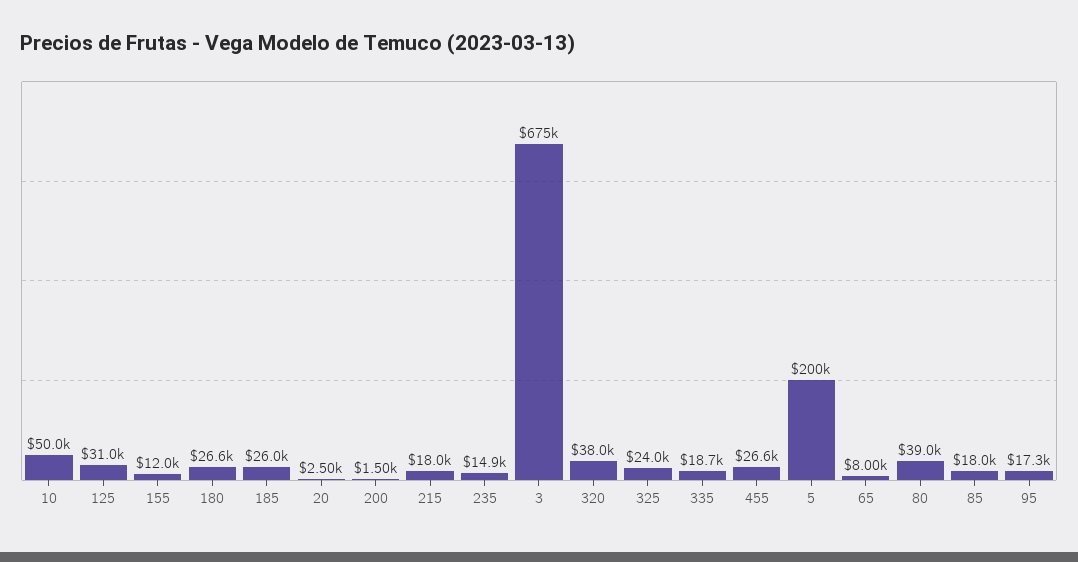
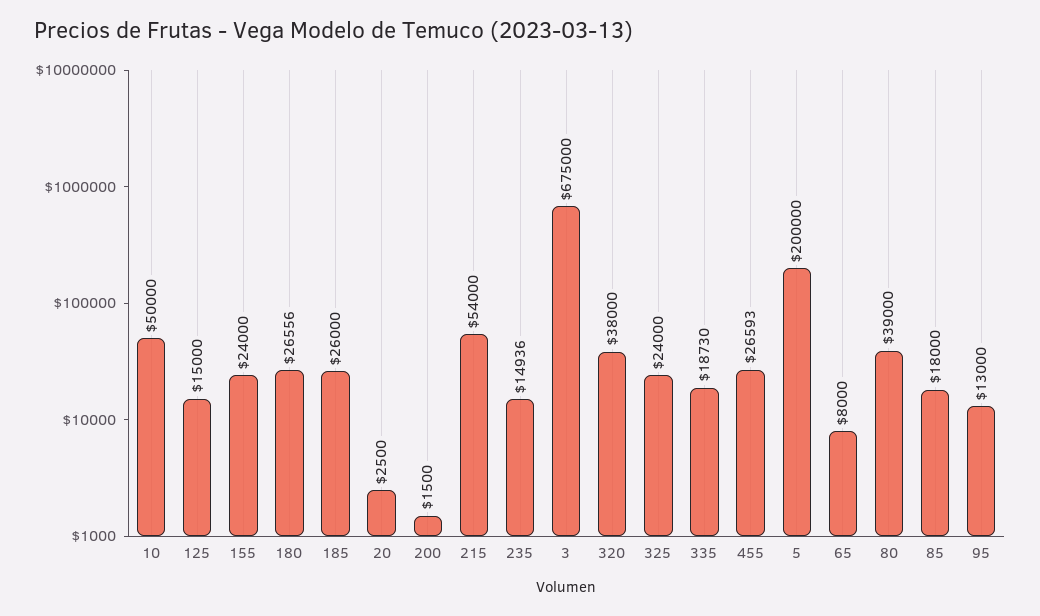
  {
    "10": 50000,
-   "125": 31000,
+   "125": 15000,
-   "155": 12000,
+   "155": 24000,
    "180": 26556,
    "185": 26000,
    "20": 2500,
    "200": 1500,
-   "215": 18000,
+   "215": 54000,
    "235": 14936,
    "3": 675000,
    "320": 38000,
    "325": 24000,
    "335": 18730,
    "455": 26593,
    "5": 200000,
    "65": 8000,
    "80": 39000,
    "85": 18000,
-   "95": 17300
+   "95": 13000
  }

